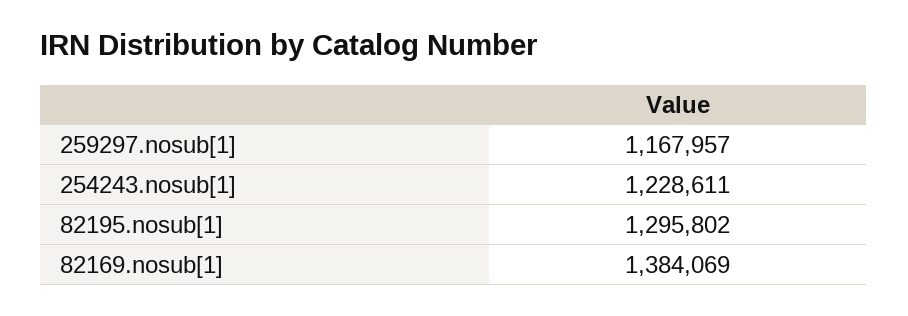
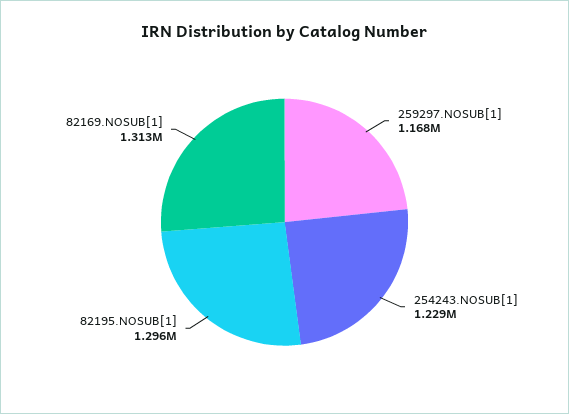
  {
    "259297.nosub[1]": 1167957,
    "254243.nosub[1]": 1228611,
    "82195.nosub[1]": 1295802,
-   "82169.nosub[1]": 1384069
+   "82169.nosub[1]": 1313000
  }

